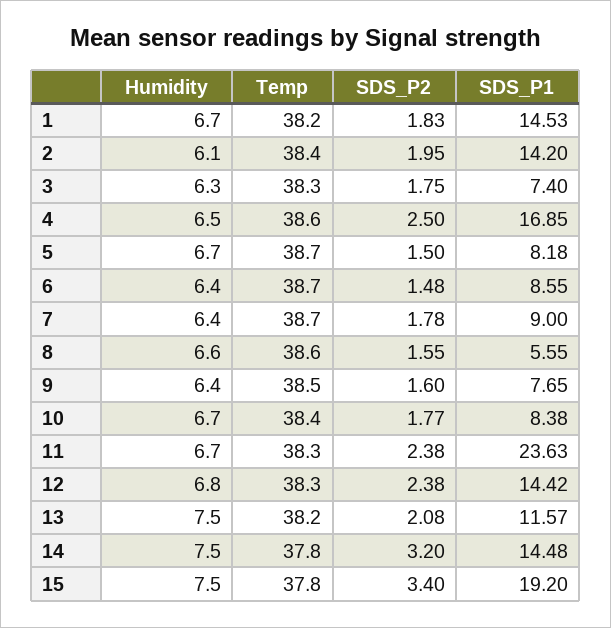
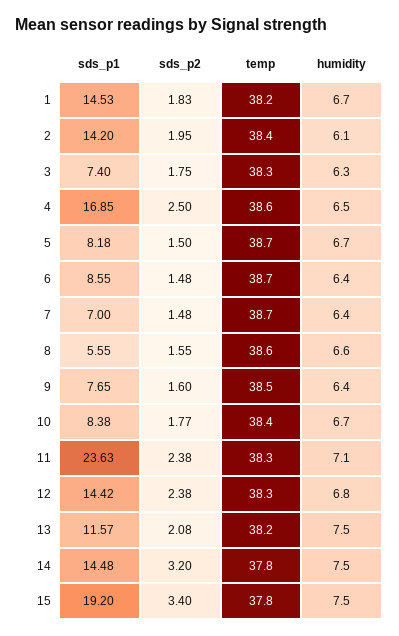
  {
    "Humidity": {
      "1": 6.7,
      "2": 6.1,
      "3": 6.3,
      "4": 6.5,
      "5": 6.7,
      "6": 6.4,
      "7": 6.4,
      "8": 6.6,
      "9": 6.4,
      "10": 6.7,
-     "11": 6.7,
+     "11": 7.1,
      "12": 6.8,
      "13": 7.5,
      "14": 7.5,
      "15": 7.5
    },
    "Temp": {
      "1": 38.2,
      "2": 38.4,
      "3": 38.3,
      "4": 38.6,
      "5": 38.7,
      "6": 38.7,
      "7": 38.7,
      "8": 38.6,
      "9": 38.5,
      "10": 38.4,
      "11": 38.3,
      "12": 38.3,
      "13": 38.2,
      "14": 37.8,
      "15": 37.8
    },
    "SDS_P2": {
      "1": 1.83,
      "2": 1.95,
      "3": 1.75,
      "4": 2.5,
      "5": 1.5,
      "6": 1.48,
-     "7": 1.78,
+     "7": 1.48,
      "8": 1.55,
      "9": 1.6,
      "10": 1.77,
      "11": 2.38,
      "12": 2.38,
      "13": 2.08,
      "14": 3.2,
      "15": 3.4
    },
    "SDS_P1": {
      "1": 14.53,
      "2": 14.2,
      "3": 7.4,
      "4": 16.85,
      "5": 8.18,
      "6": 8.55,
-     "7": 9,
+     "7": 7,
      "8": 5.55,
      "9": 7.65,
      "10": 8.38,
      "11": 23.63,
      "12": 14.42,
      "13": 11.57,
      "14": 14.48,
      "15": 19.2
    }
  }

